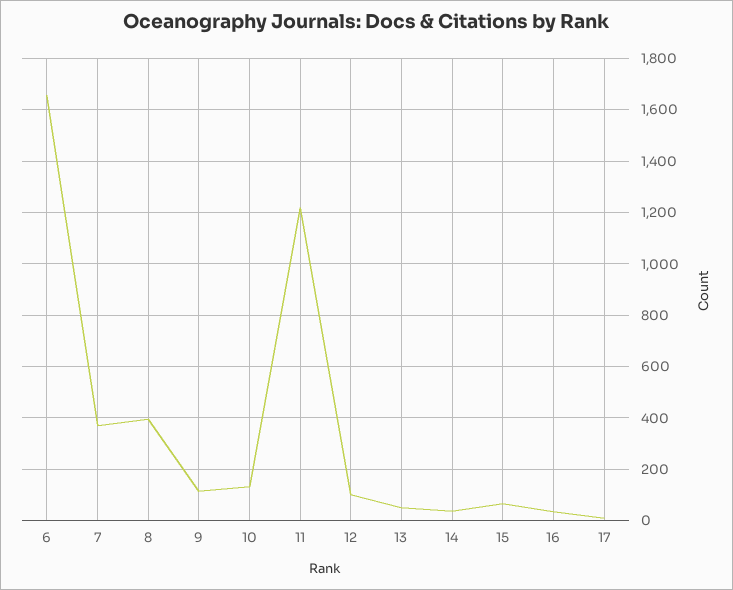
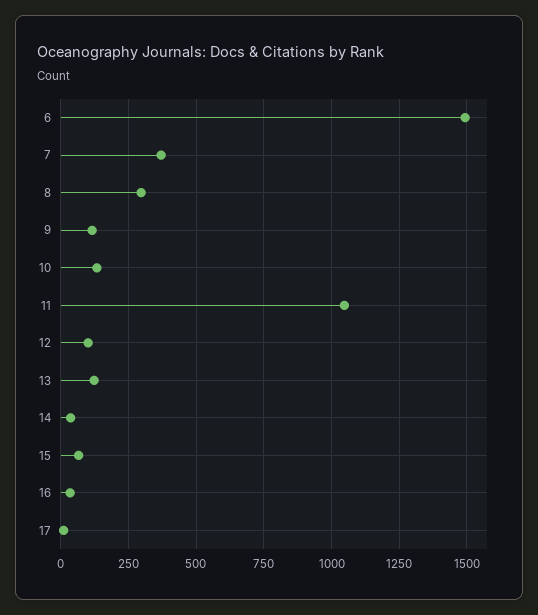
  {
-   "6": 1650,
+   "6": 1500,
    "7": 375,
-   "8": 400,
+   "8": 300,
    "9": 125,
    "10": 125,
-   "11": 1225,
+   "11": 1050,
    "12": 100,
-   "13": 50,
+   "13": 125,
    "14": 25,
    "15": 75,
    "16": 25,
    "17": 0
  }

